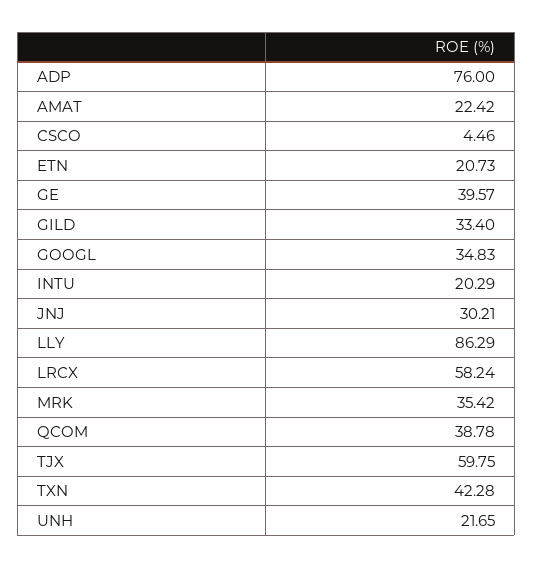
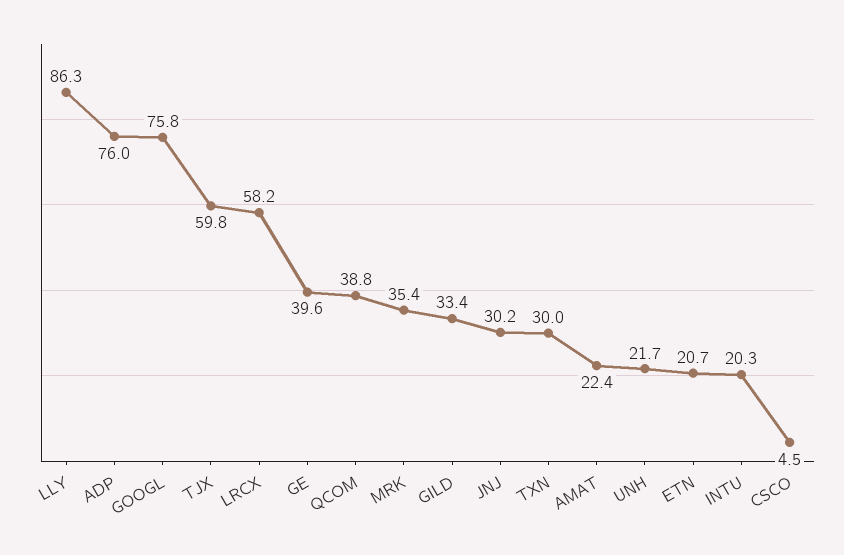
  {
    "ADP": 76,
    "AMAT": 22.42,
    "CSCO": 4.46,
    "ETN": 20.73,
    "GE": 39.57,
    "GILD": 33.4,
-   "GOOGL": 34.83,
+   "GOOGL": 75.8,
    "INTU": 20.29,
    "JNJ": 30.21,
    "LLY": 86.29,
    "LRCX": 58.24,
    "MRK": 35.42,
    "QCOM": 38.78,
    "TJX": 59.75,
-   "TXN": 42.28,
+   "TXN": 30,
    "UNH": 21.65
  }

